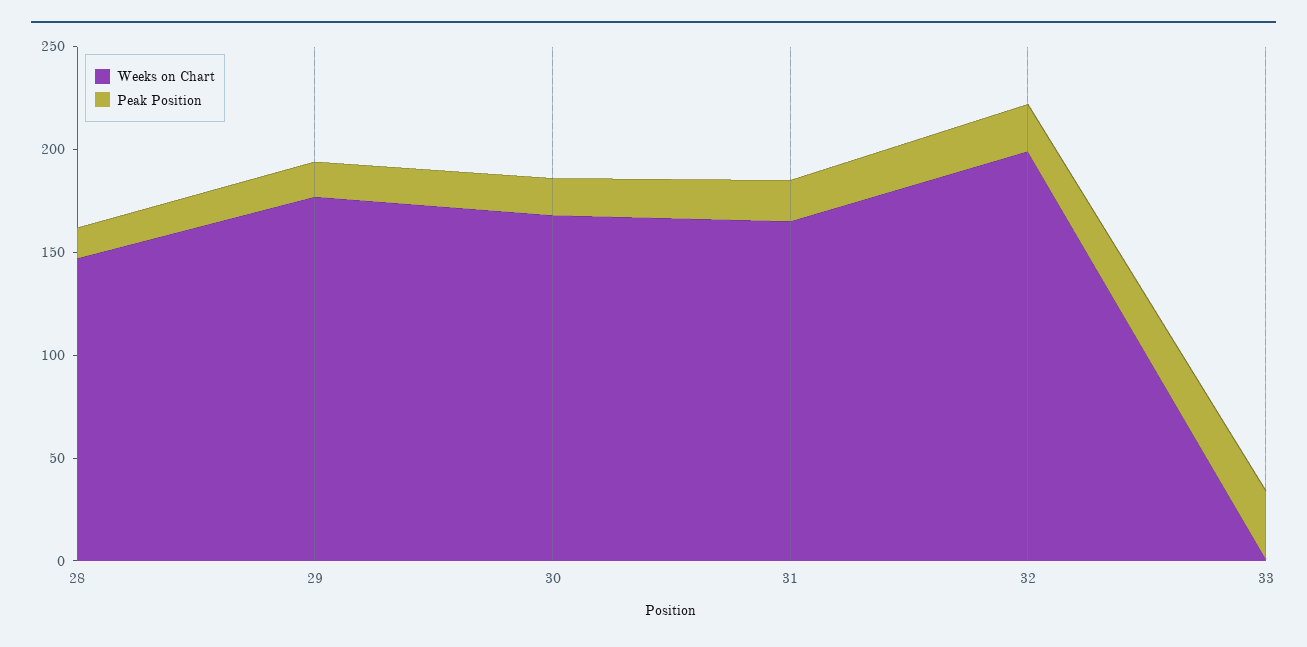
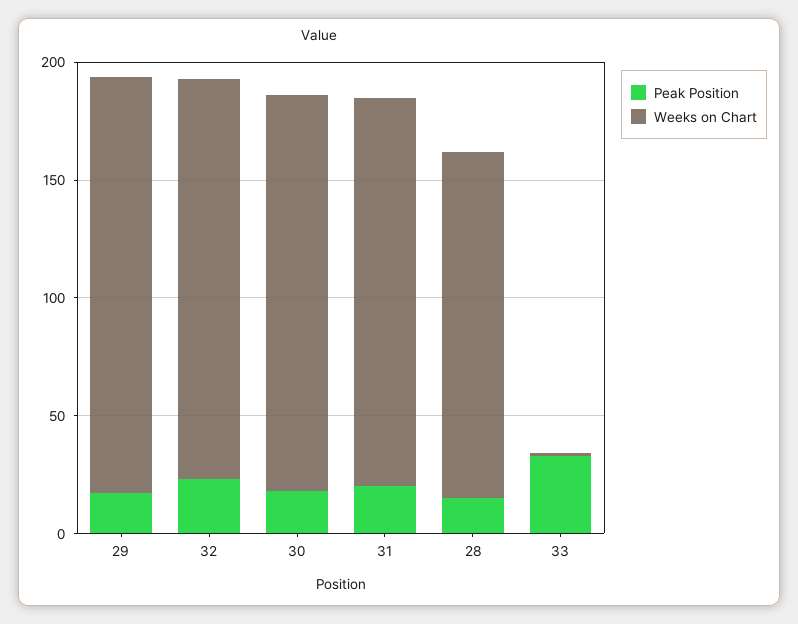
  {
    "Weeks on Chart": {
      "28": 150,
      "29": 180,
      "30": 170,
      "31": 170,
-     "32": 200,
+     "32": 170,
      "33": 0
    },
    "Peak Position": {
      "28": 20,
      "29": 20,
      "30": 20,
      "31": 20,
      "32": 20,
      "33": 30
    }
  }

